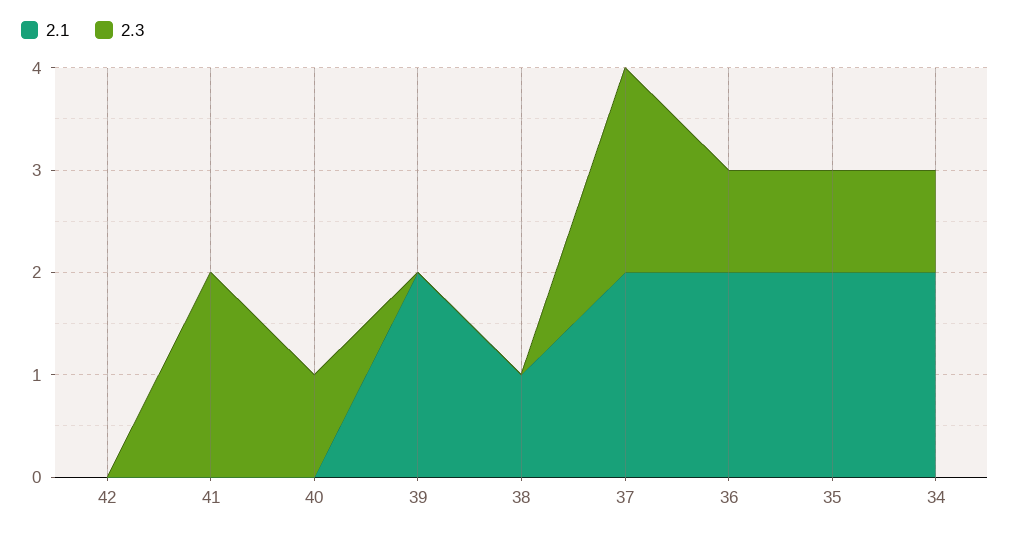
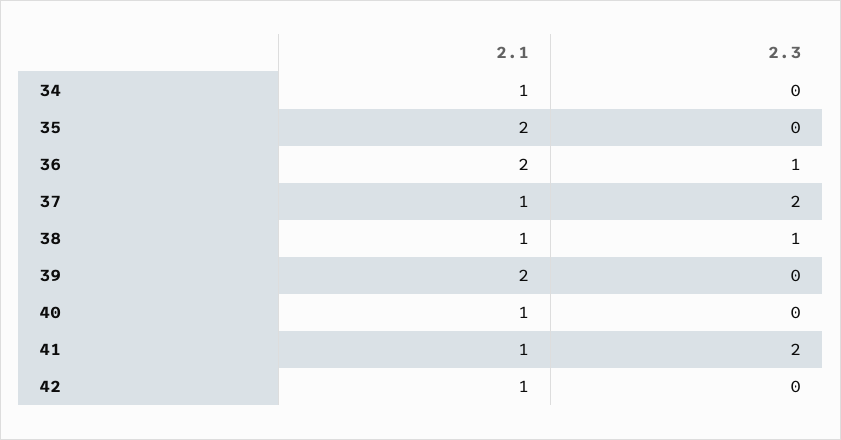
  {
    "2.1": {
-     "42": 0,
+     "42": 1,
-     "41": 0,
+     "41": 1,
-     "40": 0,
+     "40": 1,
      "39": 2,
      "38": 1,
-     "37": 2,
+     "37": 1,
      "36": 2,
      "35": 2,
-     "34": 2
+     "34": 1
    },
    "2.3": {
      "42": 0,
      "41": 2,
-     "40": 1,
+     "40": 0,
      "39": 0,
-     "38": 0,
+     "38": 1,
      "37": 2,
      "36": 1,
-     "35": 1,
+     "35": 0,
-     "34": 1
+     "34": 0
    }
  }

